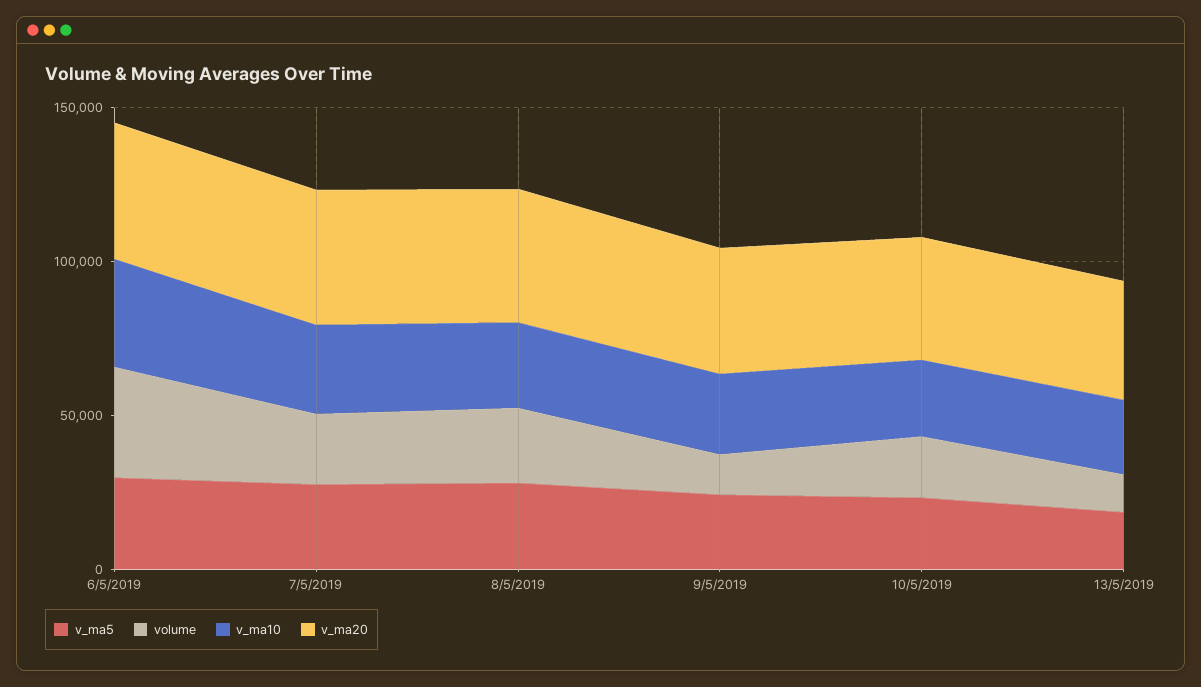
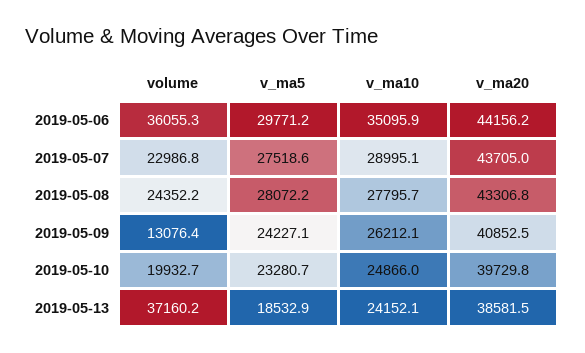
  {
    "v_ma5": {
      "6/5/2019": 29771.2,
      "7/5/2019": 27518.6,
      "8/5/2019": 28072.2,
      "9/5/2019": 24227.1,
      "10/5/2019": 23280.7,
      "13/5/2019": 18532.9
    },
    "volume": {
      "6/5/2019": 36055.3,
      "7/5/2019": 22986.8,
      "8/5/2019": 24352.2,
      "9/5/2019": 13076.4,
      "10/5/2019": 19932.7,
-     "13/5/2019": 10000
+     "13/5/2019": 37160.2
    },
    "v_ma10": {
      "6/5/2019": 35095.9,
      "7/5/2019": 28995.1,
      "8/5/2019": 27795.7,
      "9/5/2019": 26212.1,
      "10/5/2019": 24866,
      "13/5/2019": 24152.1
    },
    "v_ma20": {
      "6/5/2019": 44156.2,
      "7/5/2019": 43705,
      "8/5/2019": 43306.8,
      "9/5/2019": 40852.5,
      "10/5/2019": 39729.8,
      "13/5/2019": 38581.5
    }
  }

